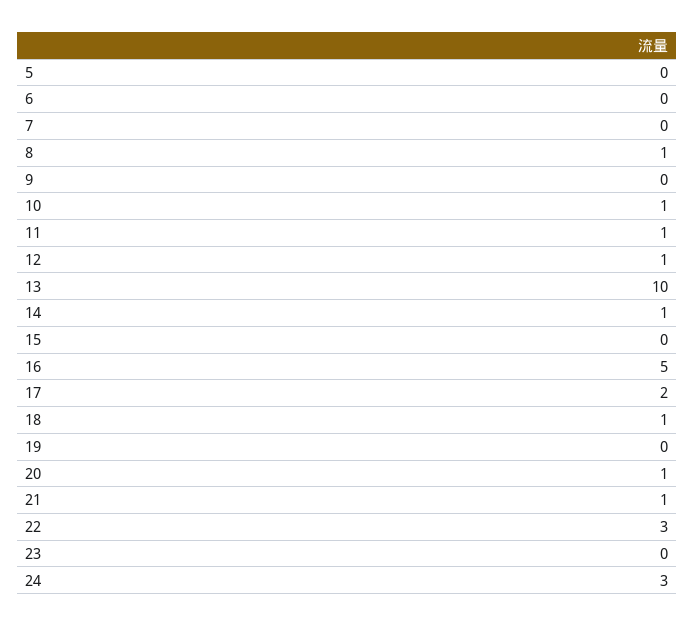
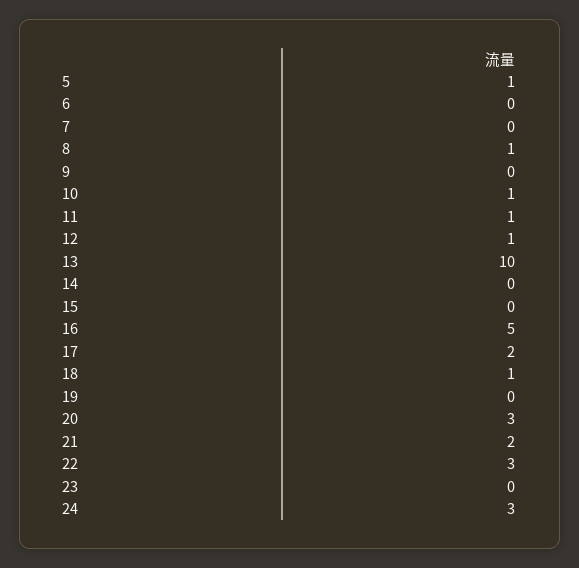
  {
-   "5": 0,
+   "5": 1,
    "6": 0,
    "7": 0,
    "8": 1,
    "9": 0,
    "10": 1,
    "11": 1,
    "12": 1,
    "13": 10,
-   "14": 1,
+   "14": 0,
    "15": 0,
    "16": 5,
    "17": 2,
    "18": 1,
    "19": 0,
-   "20": 1,
+   "20": 3,
-   "21": 1,
+   "21": 2,
    "22": 3,
    "23": 0,
    "24": 3
  }

